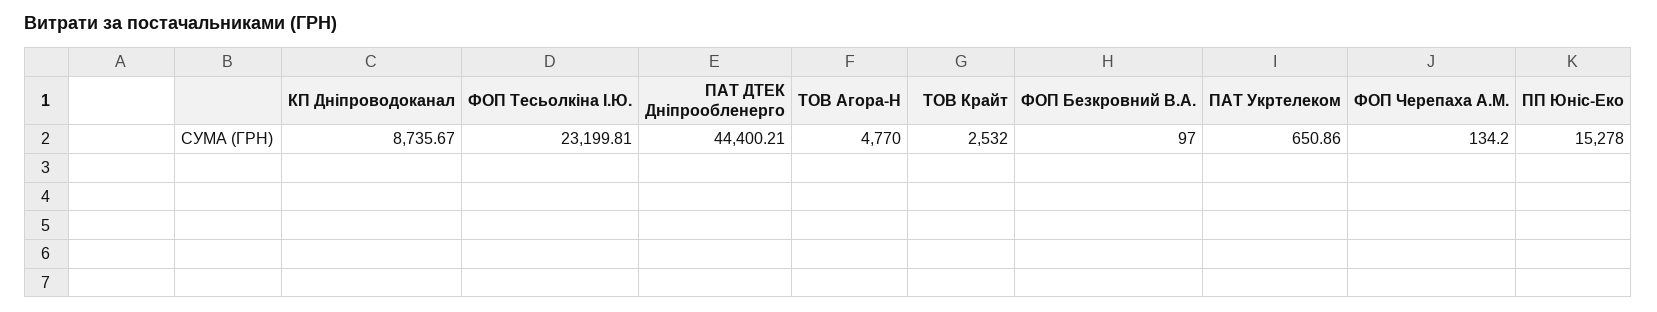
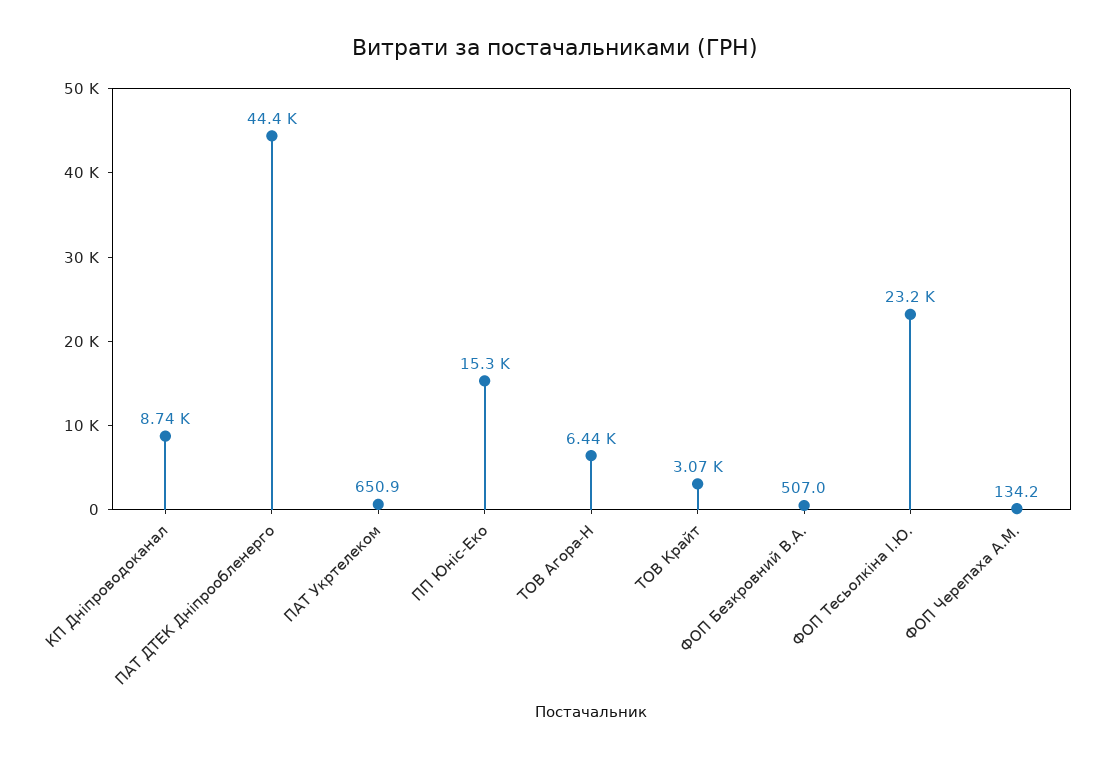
  {
    "КП Дніпроводоканал": 8735.67,
    "ФОП Тесьолкіна І.Ю.": 23199.81,
    "ПАТ ДТЕК Дніпрообленерго": 44400.21,
-   "ТОВ Агора-Н": 4770,
+   "ТОВ Агора-Н": 6440,
-   "ТОВ Крайт": 2532,
+   "ТОВ Крайт": 3070,
-   "ФОП Безкровний В.А.": 97,
+   "ФОП Безкровний В.А.": 507,
    "ПАТ Укртелеком": 650.86,
    "ФОП Черепаха А.М.": 134.2,
    "ПП Юніс-Еко": 15278
  }

